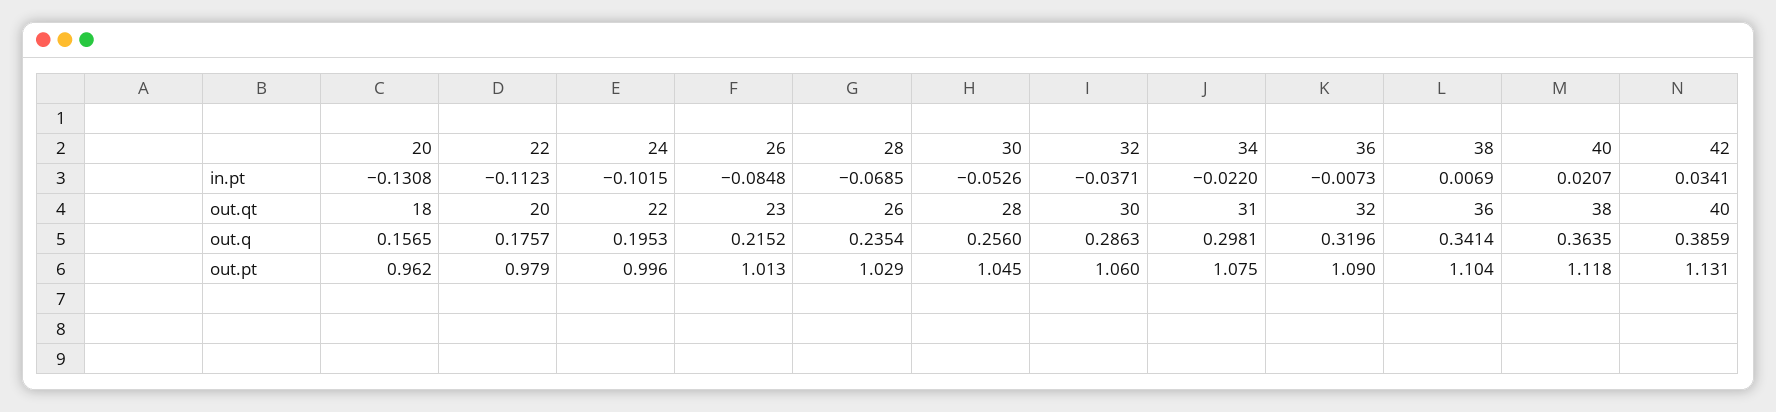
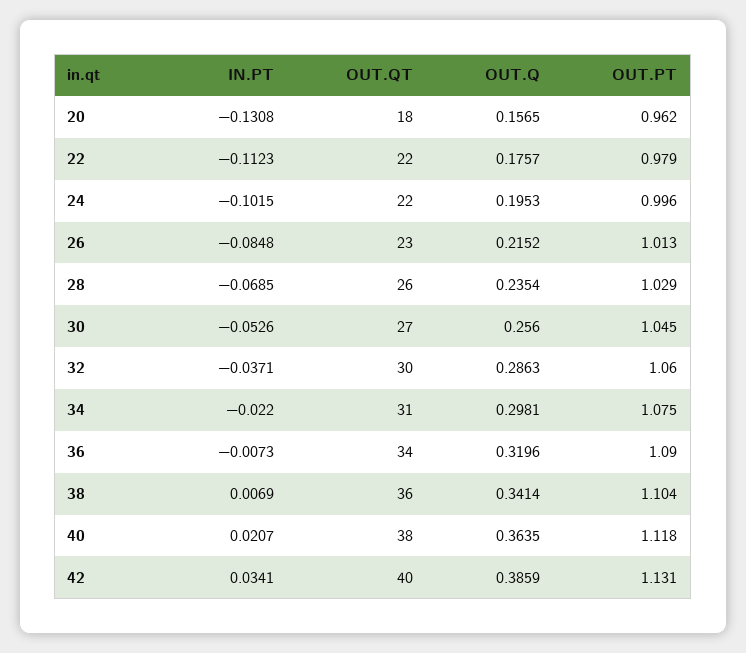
  {
    "20": {
      "in.pt": -0.1308,
      "out.qt": 18,
      "out.q": 0.1565,
      "out.pt": 0.962
    },
    "22": {
      "in.pt": -0.1123,
-     "out.qt": 20,
+     "out.qt": 22,
      "out.q": 0.1757,
      "out.pt": 0.979
    },
    "24": {
      "in.pt": -0.1015,
      "out.qt": 22,
      "out.q": 0.1953,
      "out.pt": 0.996
    },
    "26": {
      "in.pt": -0.0848,
      "out.qt": 23,
      "out.q": 0.2152,
      "out.pt": 1.013
    },
    "28": {
      "in.pt": -0.0685,
      "out.qt": 26,
      "out.q": 0.2354,
      "out.pt": 1.029
    },
    "30": {
      "in.pt": -0.0526,
-     "out.qt": 28,
+     "out.qt": 27,
      "out.q": 0.256,
      "out.pt": 1.045
    },
    "32": {
      "in.pt": -0.0371,
      "out.qt": 30,
      "out.q": 0.2863,
      "out.pt": 1.06
    },
    "34": {
      "in.pt": -0.022,
      "out.qt": 31,
      "out.q": 0.2981,
      "out.pt": 1.075
    },
    "36": {
      "in.pt": -0.0073,
-     "out.qt": 32,
+     "out.qt": 34,
      "out.q": 0.3196,
      "out.pt": 1.09
    },
    "38": {
      "in.pt": 0.0069,
      "out.qt": 36,
      "out.q": 0.3414,
      "out.pt": 1.104
    },
    "40": {
      "in.pt": 0.0207,
      "out.qt": 38,
      "out.q": 0.3635,
      "out.pt": 1.118
    },
    "42": {
      "in.pt": 0.0341,
      "out.qt": 40,
      "out.q": 0.3859,
      "out.pt": 1.131
    }
  }

